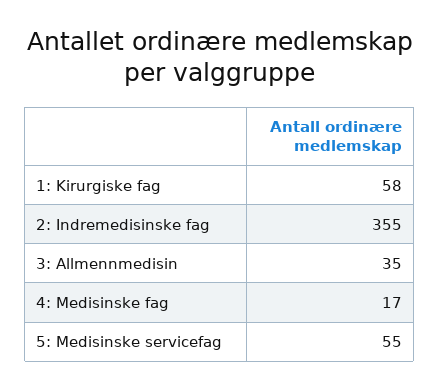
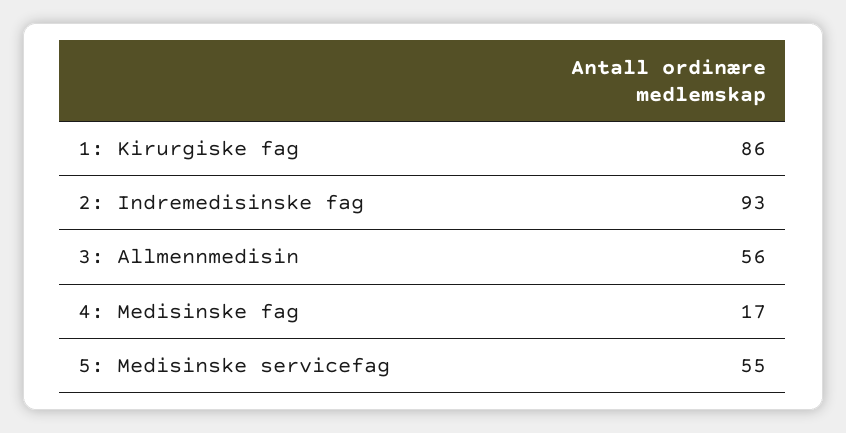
  {
-   "1: Kirurgiske fag": 58,
+   "1: Kirurgiske fag": 86,
-   "2: Indremedisinske fag": 355,
+   "2: Indremedisinske fag": 93,
-   "3: Allmennmedisin": 35,
+   "3: Allmennmedisin": 56,
    "4: Medisinske fag": 17,
    "5: Medisinske servicefag": 55
  }

